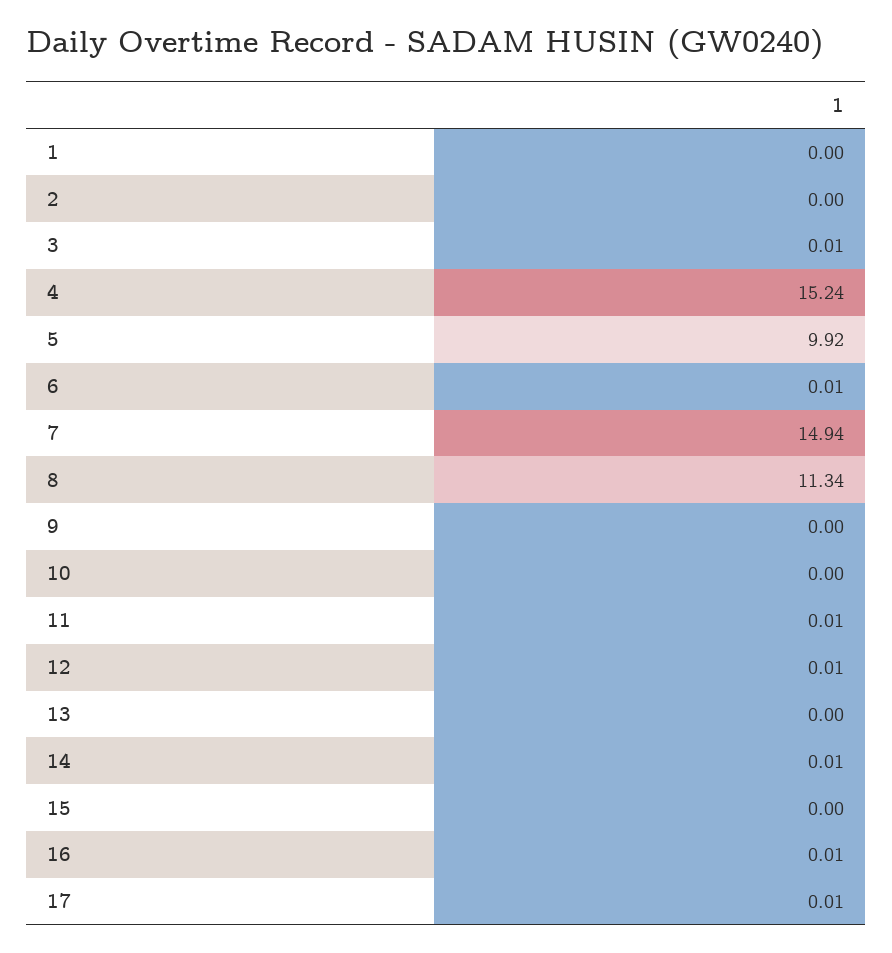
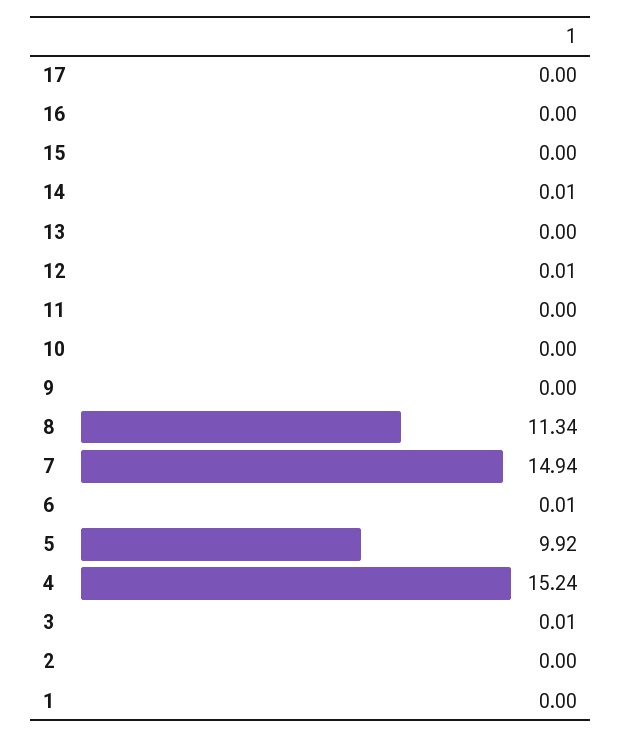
  {
    "1": 0,
    "2": 0,
    "3": 0.01,
    "4": 15.24,
    "5": 9.92,
    "6": 0.01,
    "7": 14.94,
    "8": 11.34,
    "9": 0,
    "10": 0,
-   "11": 0.01,
+   "11": 0,
    "12": 0.01,
    "13": 0,
    "14": 0.01,
    "15": 0,
-   "16": 0.01,
+   "16": 0,
-   "17": 0.01
+   "17": 0
  }

